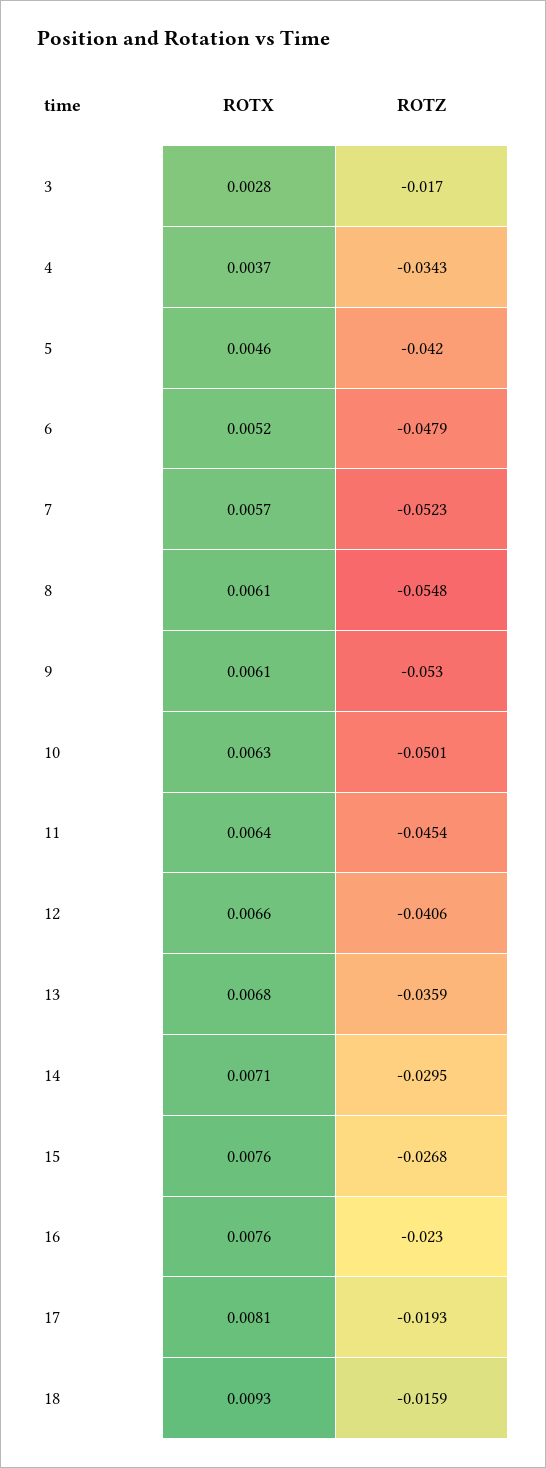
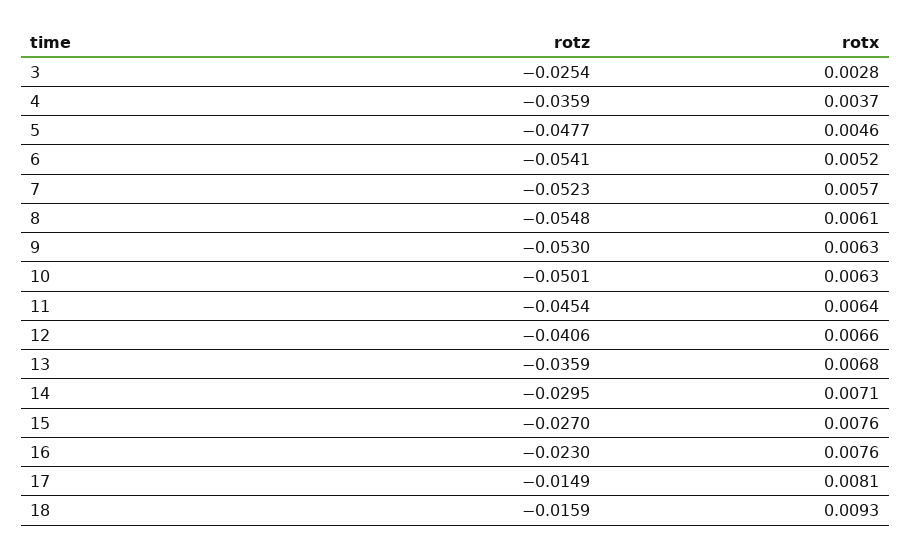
  {
    "ROTX": {
      "3": 0.0028,
      "4": 0.0037,
      "5": 0.0046,
      "6": 0.0052,
      "7": 0.0057,
      "8": 0.0061,
-     "9": 0.0061,
+     "9": 0.0063,
      "10": 0.0063,
      "11": 0.0064,
      "12": 0.0066,
      "13": 0.0068,
      "14": 0.0071,
      "15": 0.0076,
      "16": 0.0076,
      "17": 0.0081,
      "18": 0.0093
    },
    "ROTZ": {
-     "3": -0.017,
+     "3": -0.0254,
-     "4": -0.0343,
+     "4": -0.0359,
-     "5": -0.042,
+     "5": -0.0477,
-     "6": -0.0479,
+     "6": -0.0541,
      "7": -0.0523,
      "8": -0.0548,
      "9": -0.053,
      "10": -0.0501,
      "11": -0.0454,
      "12": -0.0406,
      "13": -0.0359,
      "14": -0.0295,
-     "15": -0.0268,
+     "15": -0.027,
      "16": -0.023,
-     "17": -0.0193,
+     "17": -0.0149,
      "18": -0.0159
    }
  }

